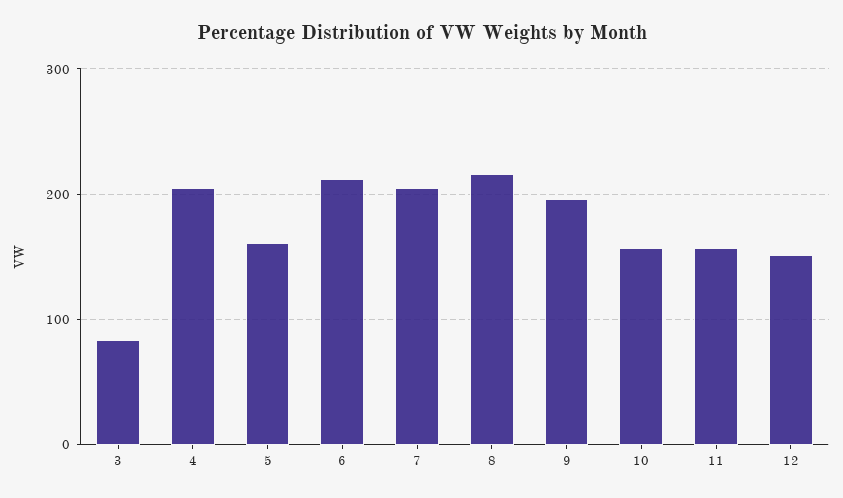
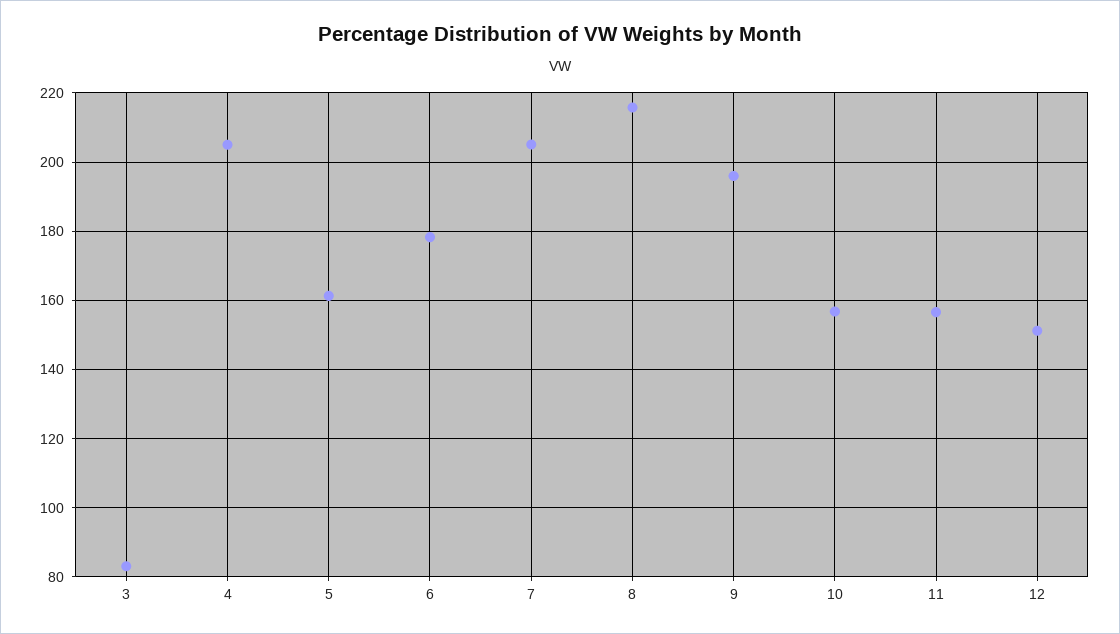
  {
    "3": 84,
    "4": 206,
    "5": 162,
-   "6": 210,
+   "6": 178,
    "7": 206,
    "8": 216,
    "9": 196,
    "10": 156,
    "11": 156,
    "12": 152
  }

